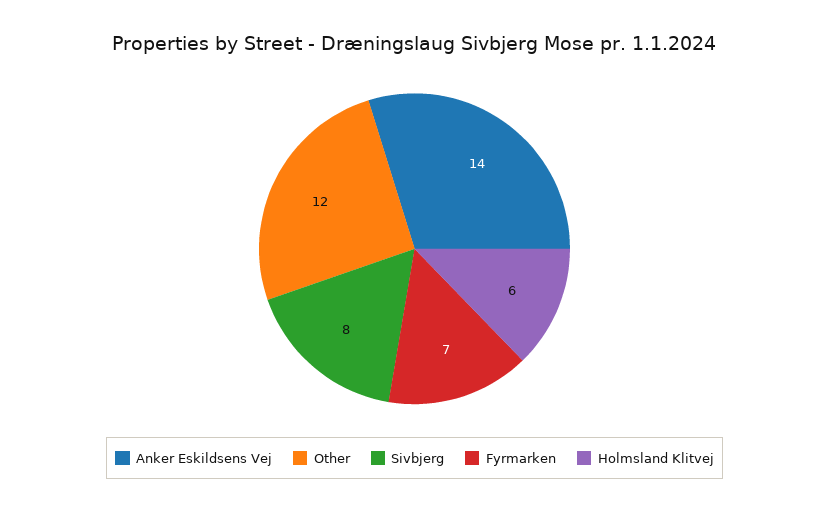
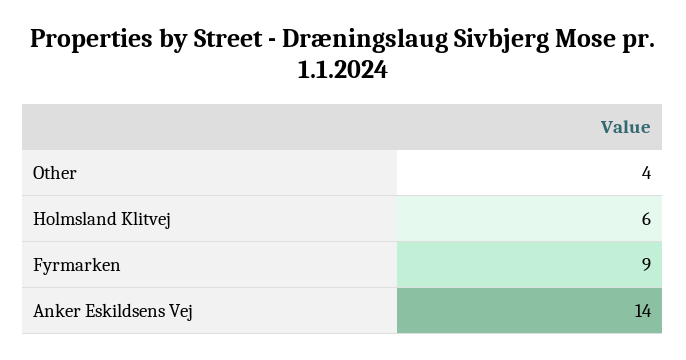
  {
    "Anker Eskildsens Vej": 14,
-   "Other": 12,
+   "Other": 4,
-   "Sivbjerg": 8,
-   "Fyrmarken": 7,
+   "Fyrmarken": 9,
    "Holmsland Klitvej": 6
  }

